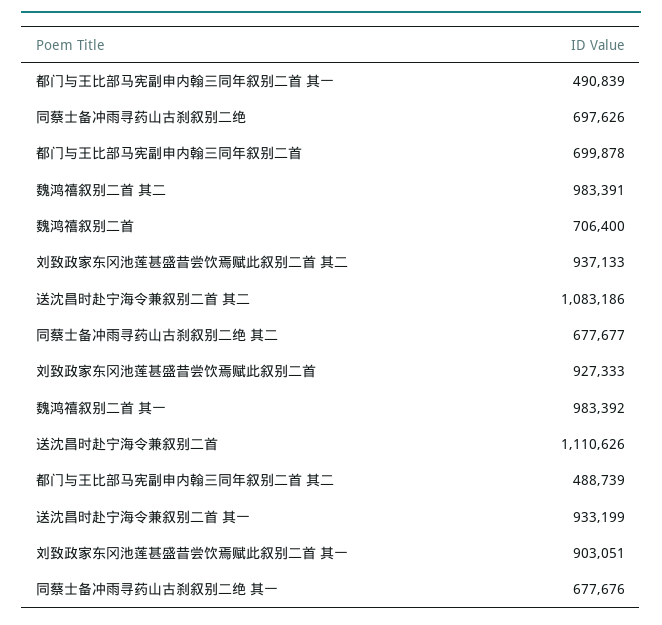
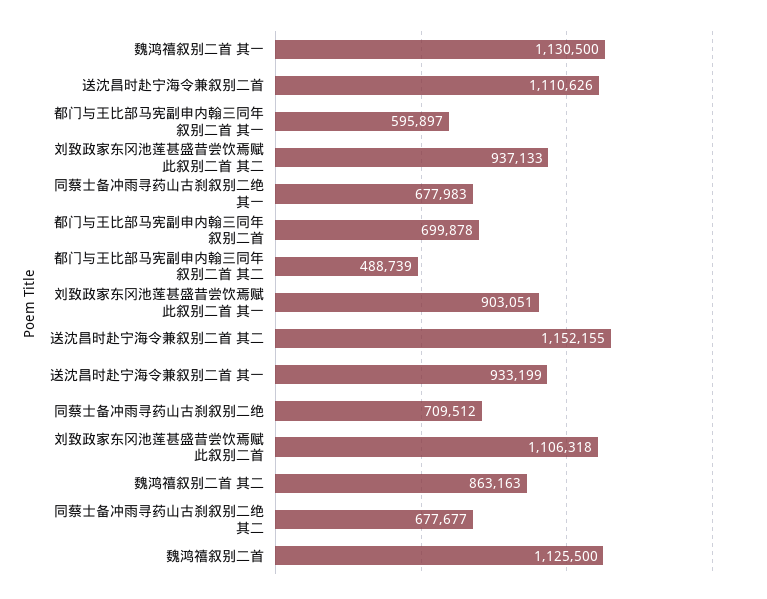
  {
-   "都门与王比部马宪副申内翰三同年叙别二首 其一": 490839,
+   "都门与王比部马宪副申内翰三同年叙别二首 其一": 595897,
-   "同蔡士备冲雨寻药山古刹叙别二绝": 697626,
+   "同蔡士备冲雨寻药山古刹叙别二绝": 709512,
    "都门与王比部马宪副申内翰三同年叙别二首": 699878,
-   "魏鸿禧叙别二首 其二": 983391,
+   "魏鸿禧叙别二首 其二": 863163,
-   "魏鸿禧叙别二首": 706400,
+   "魏鸿禧叙别二首": 1125500,
    "刘致政家东冈池莲甚盛昔尝饮焉赋此叙别二首 其二": 937133,
-   "送沈昌时赴宁海令兼叙别二首 其二": 1083186,
+   "送沈昌时赴宁海令兼叙别二首 其二": 1152155,
    "同蔡士备冲雨寻药山古刹叙别二绝 其二": 677677,
-   "刘致政家东冈池莲甚盛昔尝饮焉赋此叙别二首": 927333,
+   "刘致政家东冈池莲甚盛昔尝饮焉赋此叙别二首": 1106318,
-   "魏鸿禧叙别二首 其一": 983392,
+   "魏鸿禧叙别二首 其一": 1130500,
    "送沈昌时赴宁海令兼叙别二首": 1110626,
    "都门与王比部马宪副申内翰三同年叙别二首 其二": 488739,
    "送沈昌时赴宁海令兼叙别二首 其一": 933199,
    "刘致政家东冈池莲甚盛昔尝饮焉赋此叙别二首 其一": 903051,
-   "同蔡士备冲雨寻药山古刹叙别二绝 其一": 677676
+   "同蔡士备冲雨寻药山古刹叙别二绝 其一": 677983
  }

